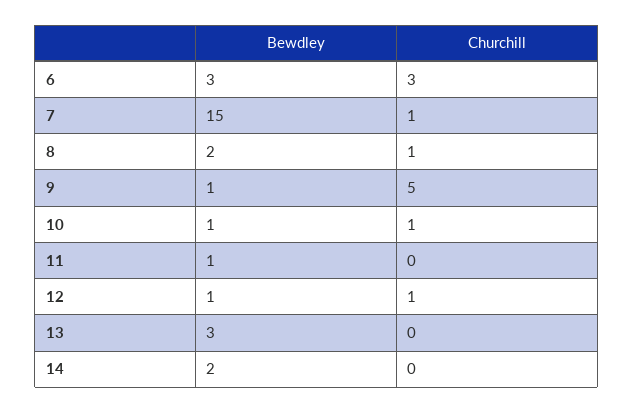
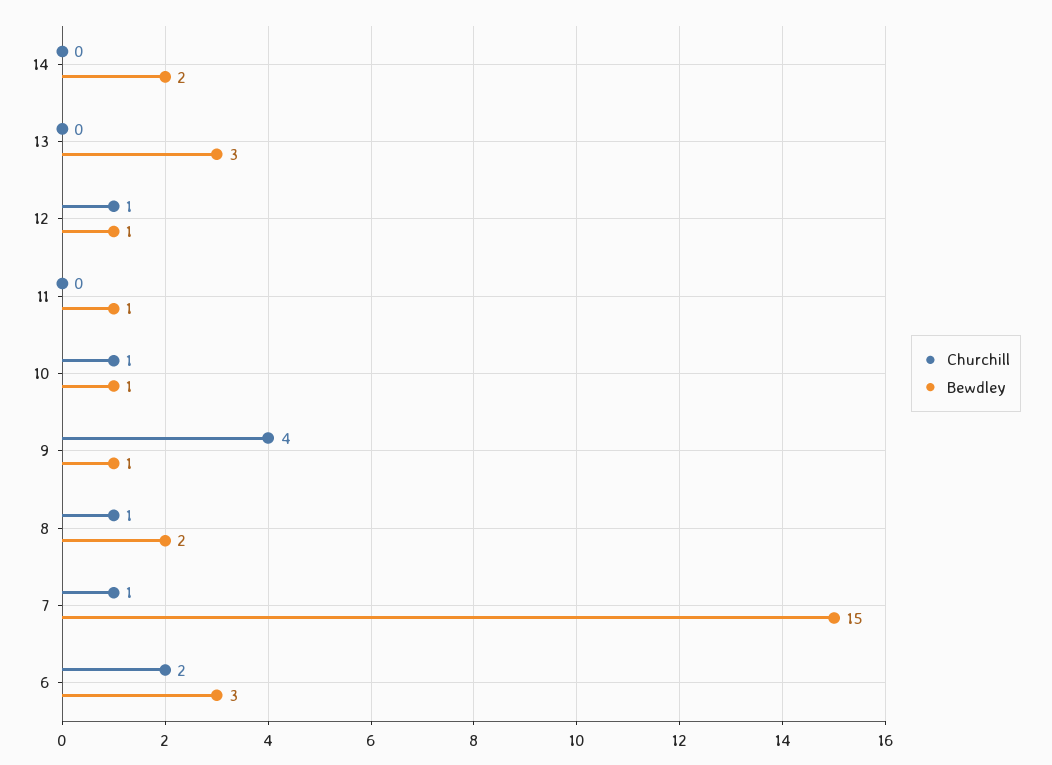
  {
    "Bewdley": {
      "6": 3,
      "7": 15,
      "8": 2,
      "9": 1,
      "10": 1,
      "11": 1,
      "12": 1,
      "13": 3,
      "14": 2
    },
    "Churchill": {
-     "6": 3,
+     "6": 2,
      "7": 1,
      "8": 1,
-     "9": 5,
+     "9": 4,
      "10": 1,
      "11": 0,
      "12": 1,
      "13": 0,
      "14": 0
    }
  }

